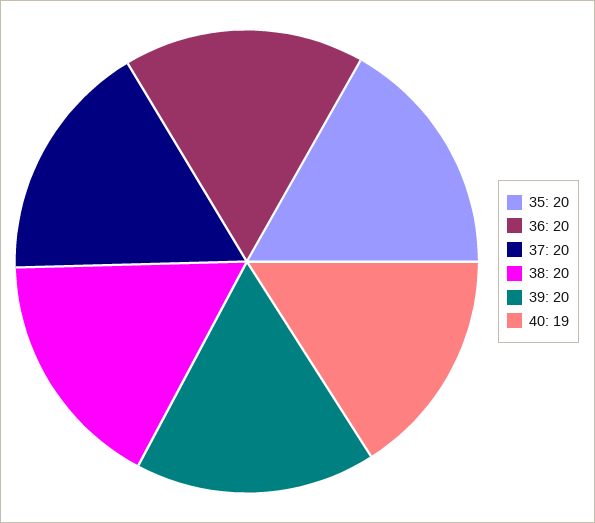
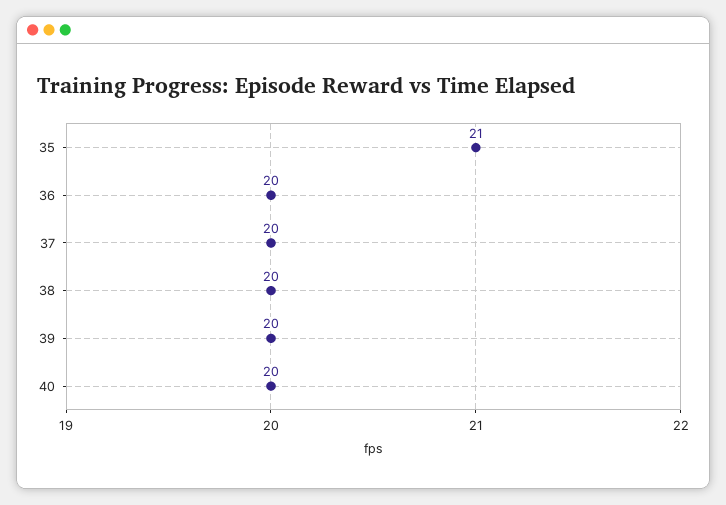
  {
-   "35": 20,
+   "35": 21,
    "36": 20,
    "37": 20,
    "38": 20,
    "39": 20,
-   "40": 19
+   "40": 20
  }

